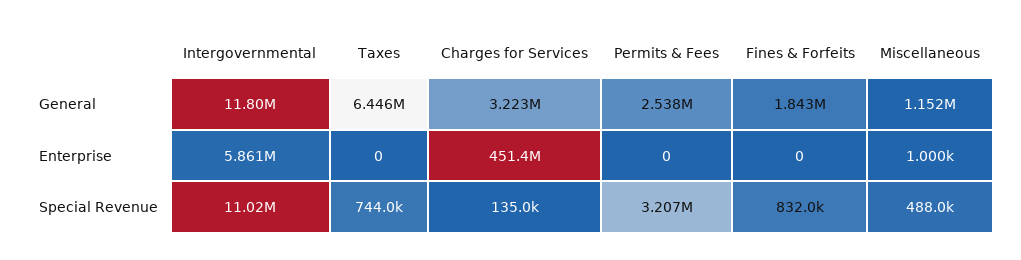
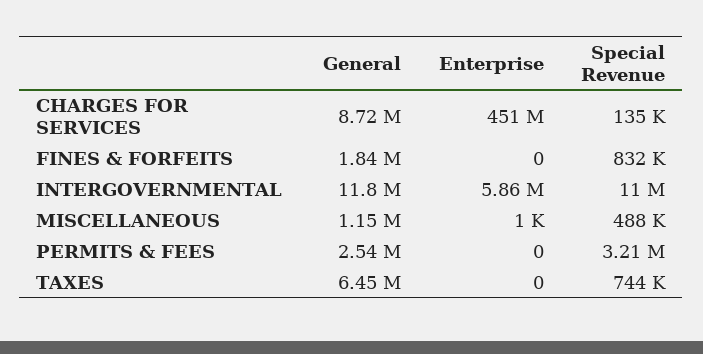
  {
    "Intergovernmental": {
      "General": 11800000,
      "Enterprise": 5861000,
      "Special Revenue": 11020000
    },
    "Taxes": {
      "General": 6446000,
      "Enterprise": 0,
      "Special Revenue": 744000
    },
    "Charges for Services": {
-     "General": 3223000,
+     "General": 8720000,
      "Enterprise": 451400000,
      "Special Revenue": 135000
    },
    "Permits & Fees": {
      "General": 2538000,
      "Enterprise": 0,
      "Special Revenue": 3207000
    },
    "Fines & Forfeits": {
      "General": 1843000,
      "Enterprise": 0,
      "Special Revenue": 832000
    },
    "Miscellaneous": {
      "General": 1152000,
      "Enterprise": 1000,
      "Special Revenue": 488000
    }
  }

